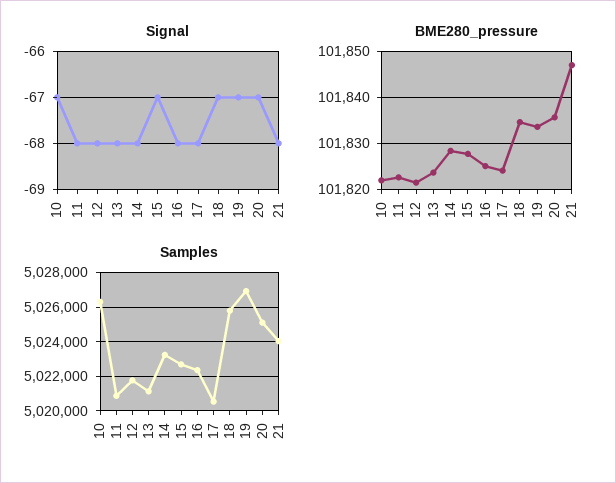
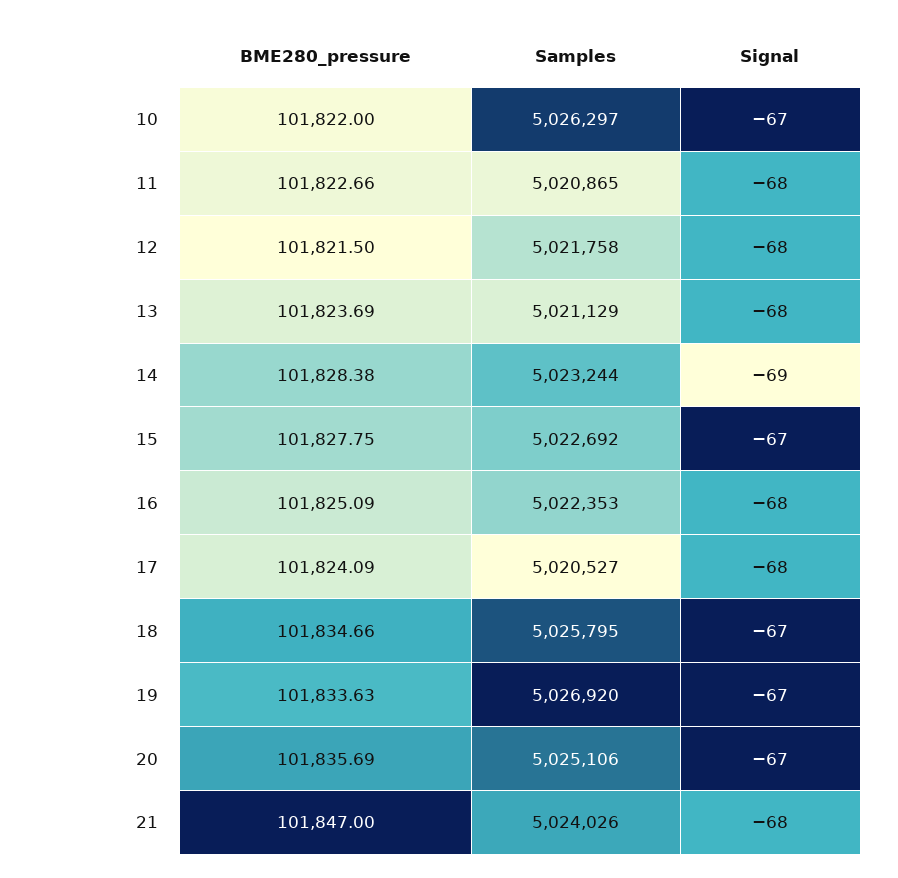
  {
    "Signal": {
      "10": -67,
      "11": -68,
      "12": -68,
      "13": -68,
-     "14": -68,
+     "14": -69,
      "15": -67,
      "16": -68,
      "17": -68,
      "18": -67,
      "19": -67,
      "20": -67,
      "21": -68
    },
    "BME280_pressure": {
      "10": 101822,
      "11": 101822.66,
      "12": 101821.5,
      "13": 101823.69,
      "14": 101828.38,
      "15": 101827.75,
      "16": 101825.09,
      "17": 101824.09,
      "18": 101834.66,
      "19": 101833.63,
      "20": 101835.69,
      "21": 101847
    },
    "Samples": {
      "10": 5026297,
      "11": 5020865,
      "12": 5021758,
      "13": 5021129,
      "14": 5023244,
      "15": 5022692,
      "16": 5022353,
      "17": 5020527,
      "18": 5025795,
      "19": 5026920,
      "20": 5025106,
      "21": 5024026
    }
  }

